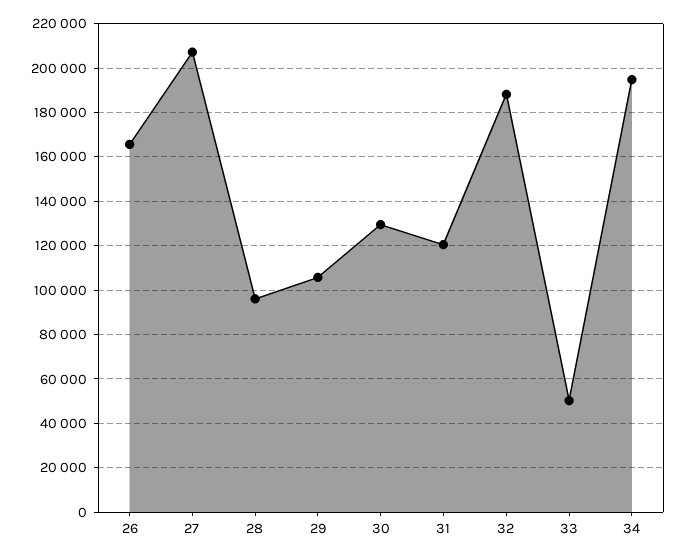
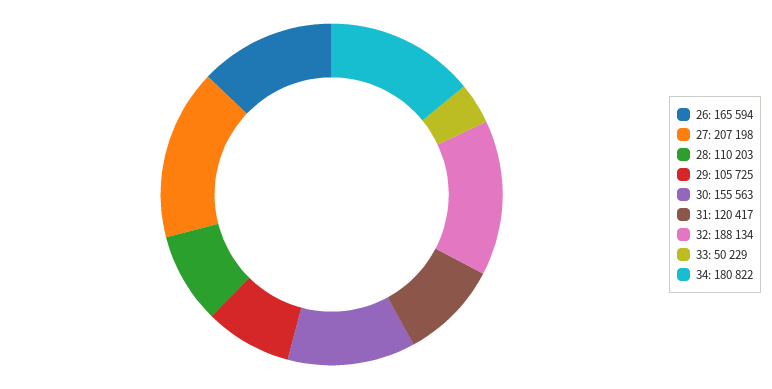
  {
    "26": 165594,
    "27": 207198,
-   "28": 95000,
+   "28": 110203,
    "29": 105725,
-   "30": 130000,
+   "30": 155563,
    "31": 120417,
    "32": 188134,
    "33": 50229,
-   "34": 195000
+   "34": 180822
  }

